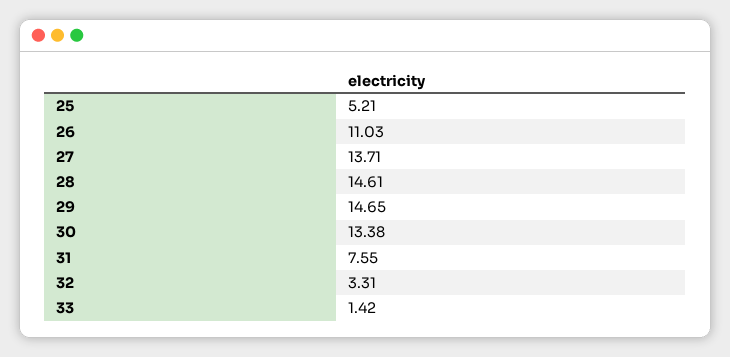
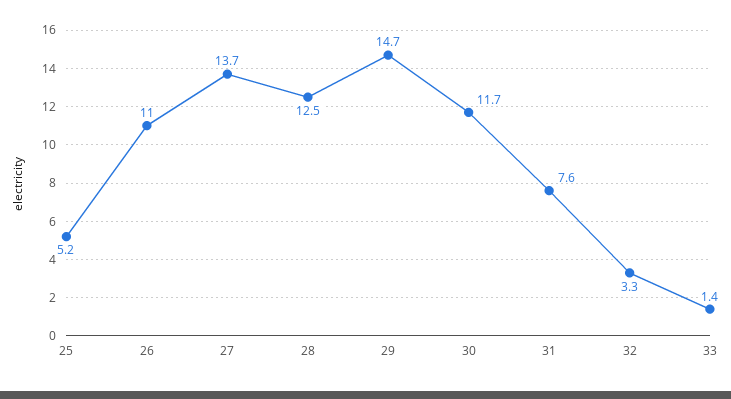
  {
    "25": 5.21,
    "26": 11.03,
    "27": 13.71,
-   "28": 14.61,
+   "28": 12.5,
    "29": 14.65,
-   "30": 13.38,
+   "30": 11.7,
    "31": 7.55,
    "32": 3.31,
    "33": 1.42
  }

